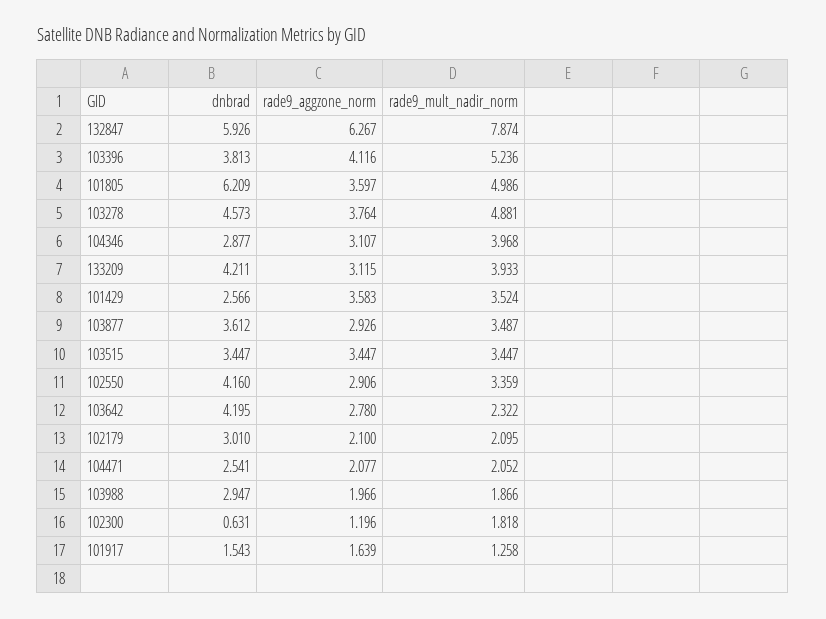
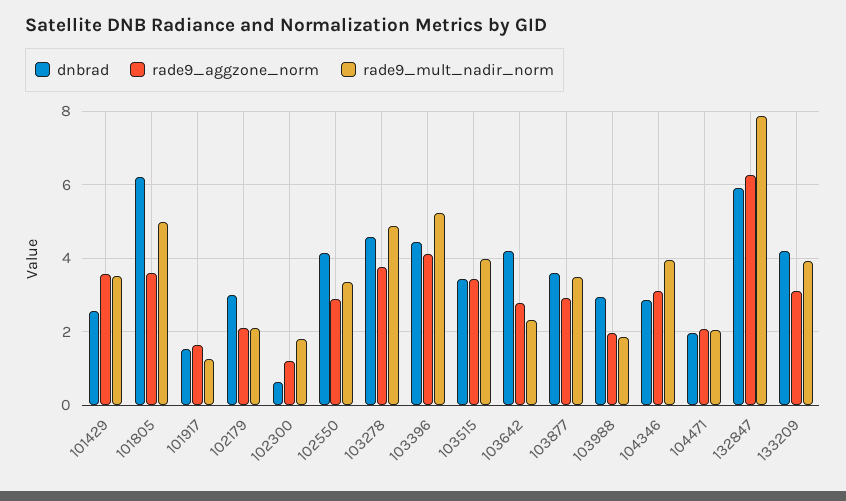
  {
    "dnbrad": {
      "132847": 5.926,
-     "103396": 3.813,
+     "103396": 4.4,
      "101805": 6.209,
      "103278": 4.573,
      "104346": 2.877,
      "133209": 4.211,
      "101429": 2.566,
      "103877": 3.612,
      "103515": 3.447,
      "102550": 4.16,
      "103642": 4.195,
      "102179": 3.01,
-     "104471": 2.541,
+     "104471": 2,
      "103988": 2.947,
      "102300": 0.631,
      "101917": 1.543
    },
    "rade9_aggzone_norm": {
      "132847": 6.267,
      "103396": 4.116,
      "101805": 3.597,
      "103278": 3.764,
      "104346": 3.107,
      "133209": 3.115,
      "101429": 3.583,
      "103877": 2.926,
      "103515": 3.447,
      "102550": 2.906,
      "103642": 2.78,
      "102179": 2.1,
      "104471": 2.077,
      "103988": 1.966,
      "102300": 1.196,
      "101917": 1.639
    },
    "rade9_mult_nadir_norm": {
      "132847": 7.874,
      "103396": 5.236,
      "101805": 4.986,
      "103278": 4.881,
      "104346": 3.968,
      "133209": 3.933,
      "101429": 3.524,
      "103877": 3.487,
-     "103515": 3.447,
+     "103515": 4,
      "102550": 3.359,
      "103642": 2.322,
      "102179": 2.095,
      "104471": 2.052,
      "103988": 1.866,
      "102300": 1.818,
      "101917": 1.258
    }
  }

